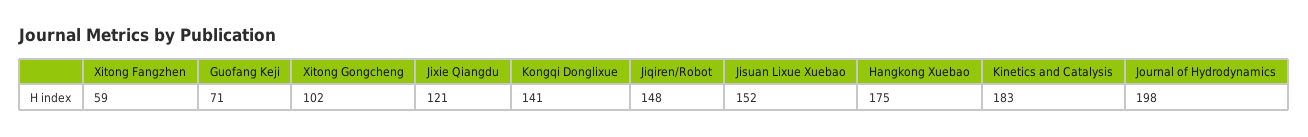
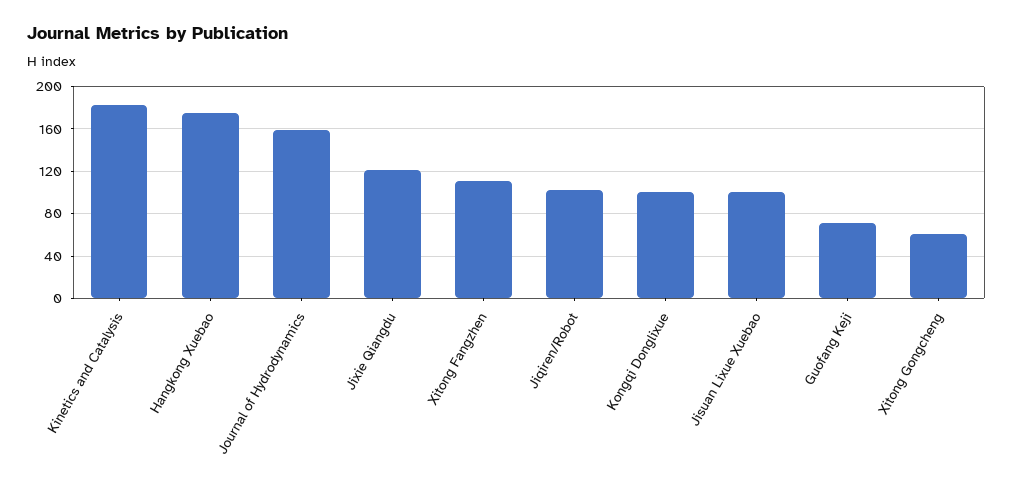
  {
-   "Xitong Fangzhen": 59,
+   "Xitong Fangzhen": 110,
    "Guofang Keji": 71,
-   "Xitong Gongcheng": 102,
+   "Xitong Gongcheng": 60,
    "Jixie Qiangdu": 121,
-   "Kongqi Donglixue": 141,
+   "Kongqi Donglixue": 100,
-   "Jiqiren/Robot": 148,
+   "Jiqiren/Robot": 100,
-   "Jisuan Lixue Xuebao": 152,
+   "Jisuan Lixue Xuebao": 100,
    "Hangkong Xuebao": 175,
    "Kinetics and Catalysis": 183,
-   "Journal of Hydrodynamics": 198
+   "Journal of Hydrodynamics": 160
  }

